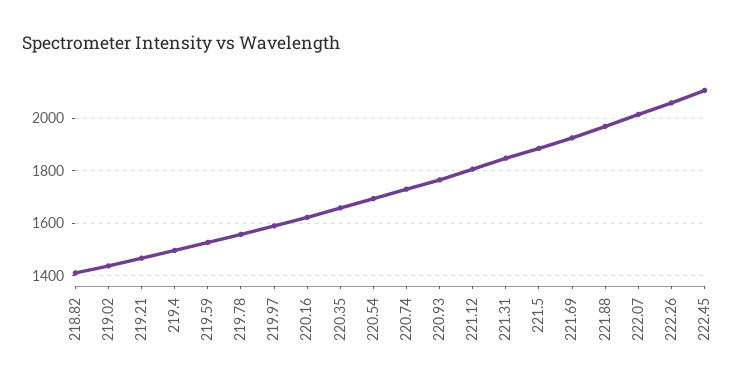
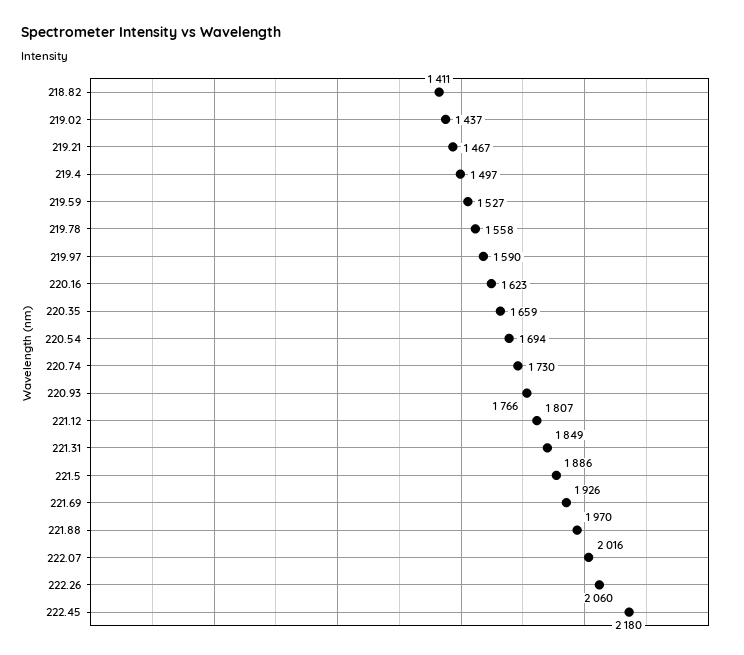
  {
    "218.82": 1411,
    "219.02": 1437,
    "219.21": 1467,
    "219.4": 1497,
    "219.59": 1527,
    "219.78": 1558,
    "219.97": 1590,
    "220.16": 1623,
    "220.35": 1659,
    "220.54": 1694,
    "220.74": 1730,
    "220.93": 1766,
    "221.12": 1807,
    "221.31": 1849,
    "221.5": 1886,
    "221.69": 1926,
    "221.88": 1970,
    "222.07": 2016,
    "222.26": 2060,
-   "222.45": 2100
+   "222.45": 2180
  }

